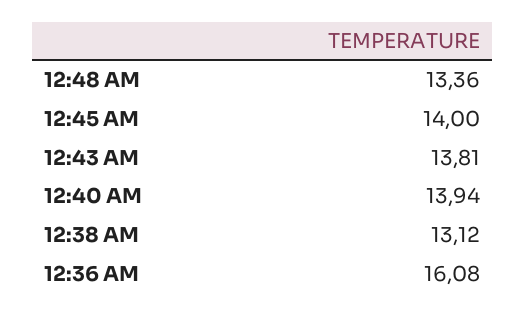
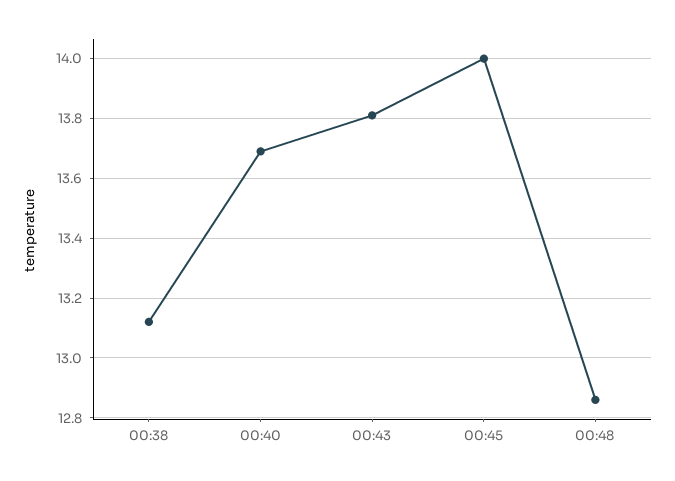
  {
-   "12:48 AM": 13.36,
+   "12:48 AM": 12.85,
    "12:45 AM": 14,
    "12:43 AM": 13.81,
-   "12:40 AM": 13.94,
+   "12:40 AM": 13.7,
-   "12:38 AM": 13.12,
+   "12:38 AM": 13.12
-   "12:36 AM": 16.08
  }

